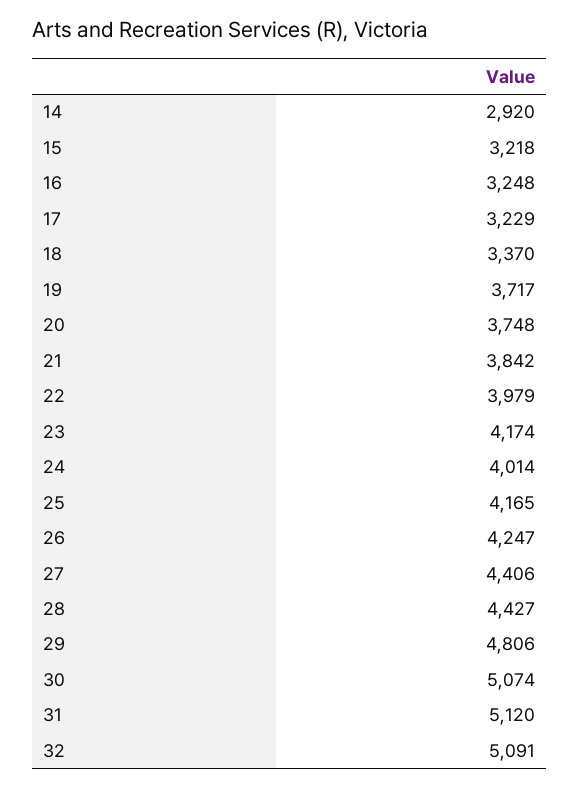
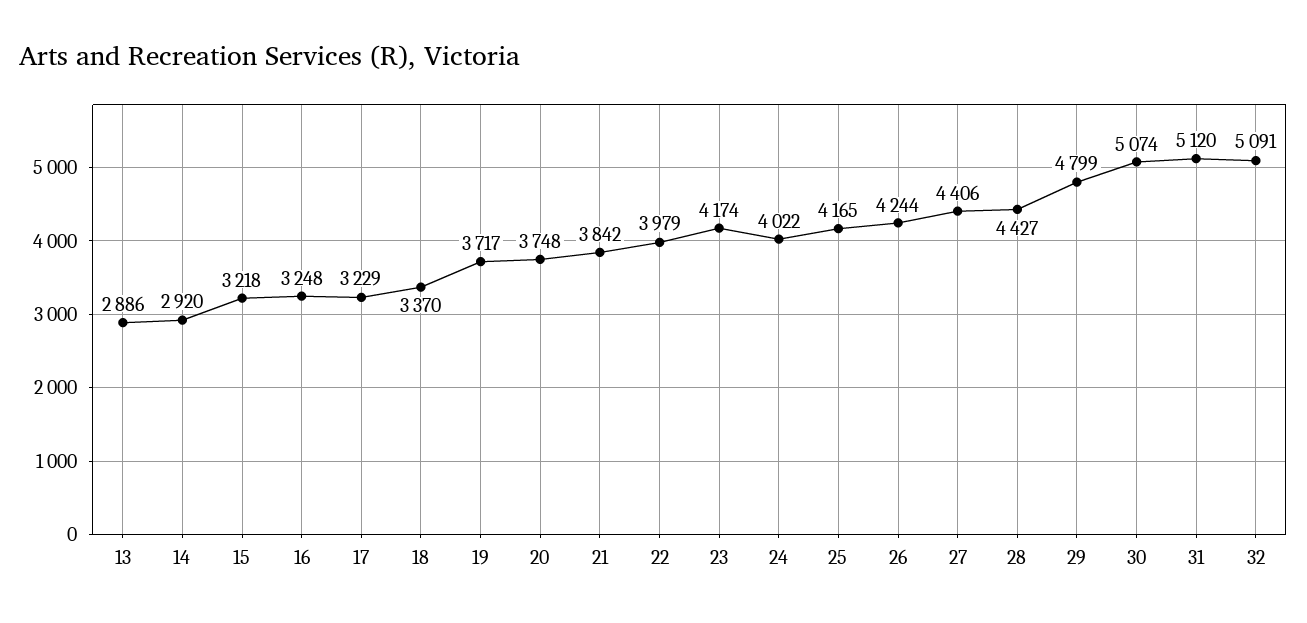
  {
    "14": 2920,
    "15": 3218,
    "16": 3248,
    "17": 3229,
    "18": 3370,
    "19": 3717,
    "20": 3748,
    "21": 3842,
    "22": 3979,
    "23": 4174,
-   "24": 4014,
+   "24": 4022,
    "25": 4165,
-   "26": 4247,
+   "26": 4244,
    "27": 4406,
    "28": 4427,
-   "29": 4806,
+   "29": 4799,
    "30": 5074,
    "31": 5120,
-   "32": 5091
+   "32": 5091,
+   "13": 2886
  }

